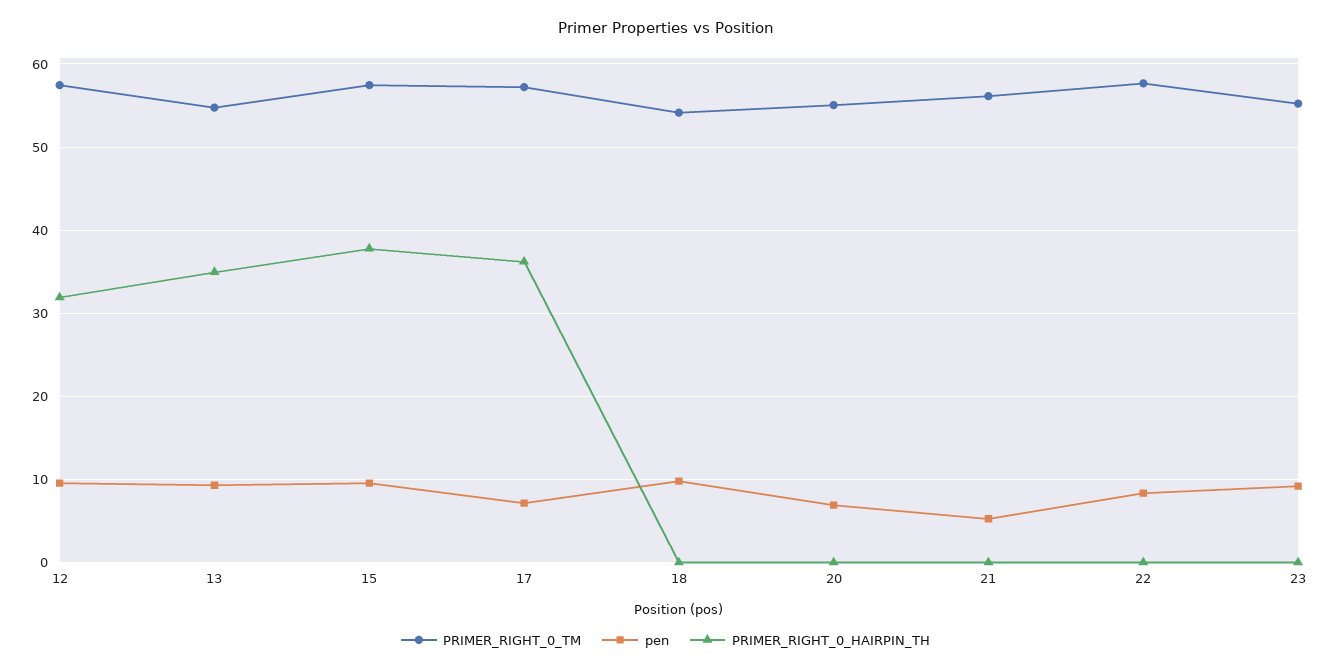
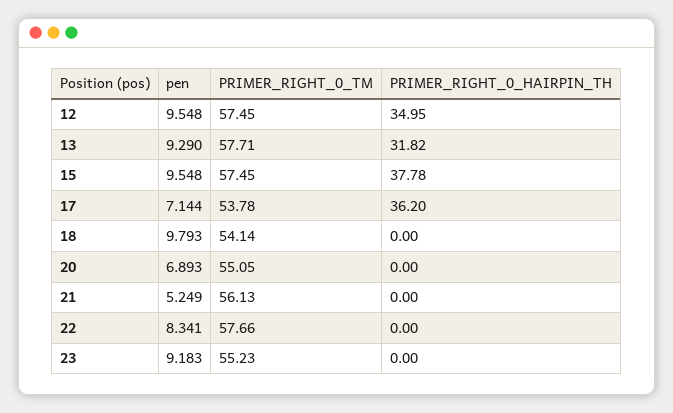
  {
    "PRIMER_RIGHT_0_TM": {
      "12": 57.45,
-     "13": 55,
+     "13": 57.71,
      "15": 57.45,
-     "17": 57,
+     "17": 53.78,
      "18": 54.14,
      "20": 55.05,
      "21": 56.13,
      "22": 57.66,
      "23": 55.23
    },
    "pen": {
      "12": 9.548,
      "13": 9.29,
      "15": 9.548,
      "17": 7.144,
      "18": 9.793,
      "20": 6.893,
      "21": 5.249,
      "22": 8.341,
      "23": 9.183
    },
    "PRIMER_RIGHT_0_HAIRPIN_TH": {
-     "12": 32,
+     "12": 34.95,
-     "13": 35,
+     "13": 31.82,
      "15": 37.78,
      "17": 36.2,
      "18": 0,
      "20": 0,
      "21": 0,
      "22": 0,
      "23": 0
    }
  }

